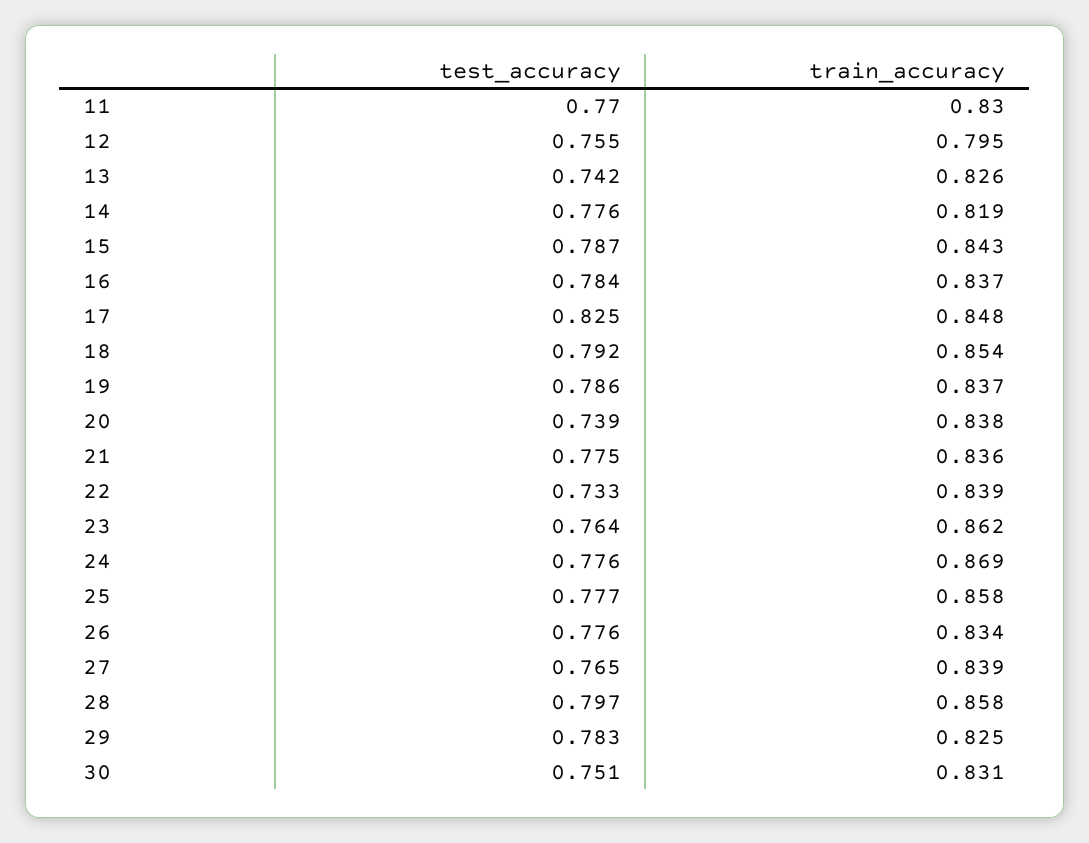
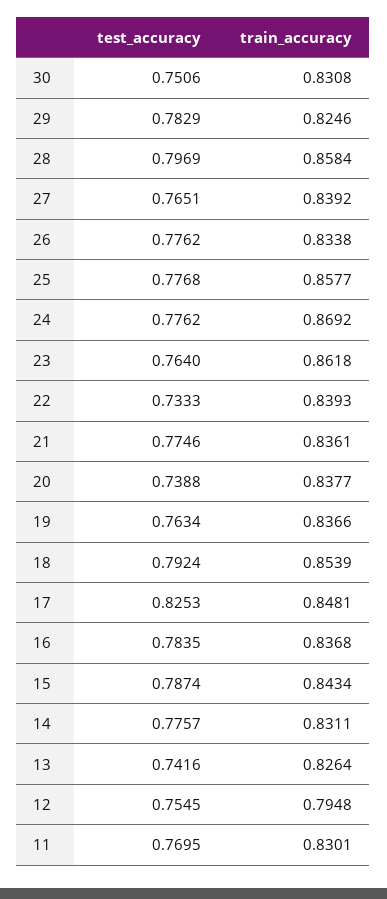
  {
    "test_accuracy": {
      "11": 0.7695,
      "12": 0.7545,
      "13": 0.7416,
      "14": 0.7757,
      "15": 0.7874,
      "16": 0.7835,
      "17": 0.8253,
      "18": 0.7924,
-     "19": 0.786,
+     "19": 0.7634,
      "20": 0.7388,
      "21": 0.7746,
      "22": 0.7333,
      "23": 0.764,
      "24": 0.7762,
      "25": 0.7768,
      "26": 0.7762,
      "27": 0.7651,
      "28": 0.7969,
      "29": 0.7829,
      "30": 0.7506
    },
    "train_accuracy": {
      "11": 0.8301,
      "12": 0.7948,
      "13": 0.8264,
-     "14": 0.819,
+     "14": 0.8311,
      "15": 0.8434,
      "16": 0.8368,
      "17": 0.8481,
      "18": 0.8539,
      "19": 0.8366,
      "20": 0.8377,
      "21": 0.8361,
      "22": 0.8393,
      "23": 0.8618,
      "24": 0.8692,
      "25": 0.8577,
      "26": 0.8338,
      "27": 0.8392,
      "28": 0.8584,
      "29": 0.8246,
      "30": 0.8308
    }
  }

